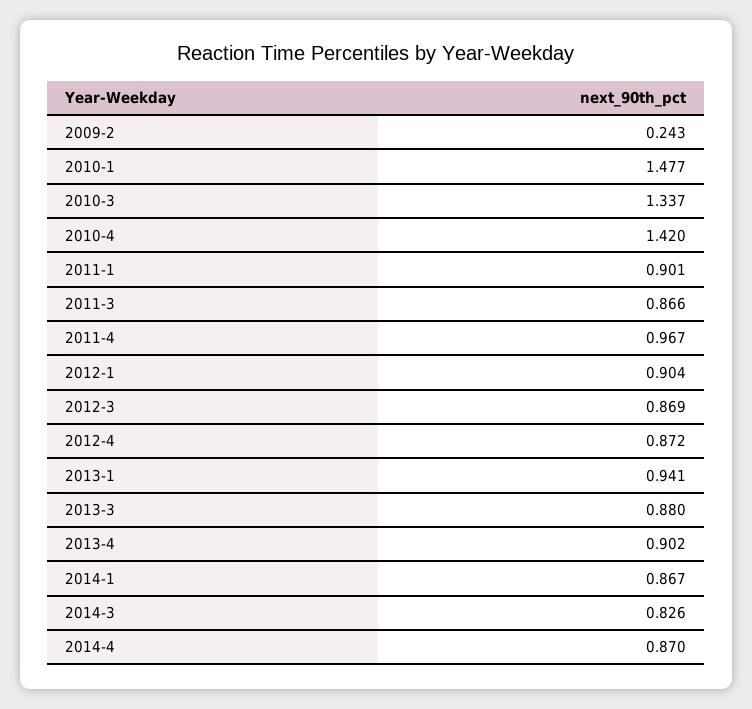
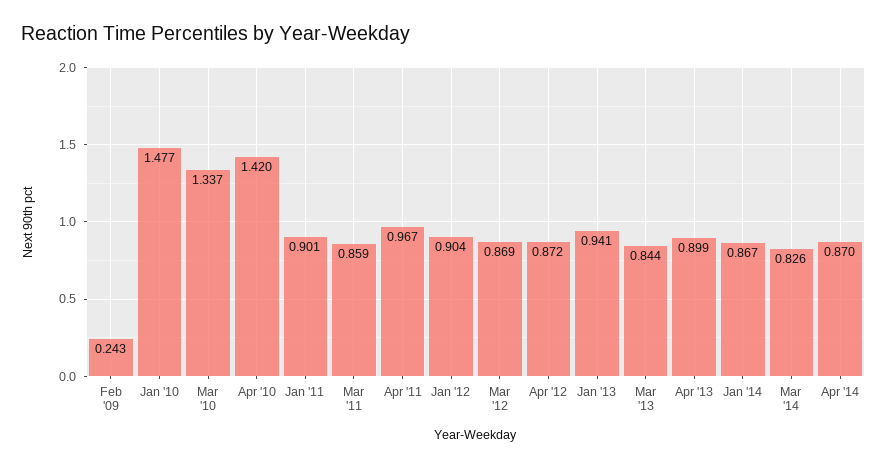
  {
    "2009-2": 0.243,
    "2010-1": 1.477,
    "2010-3": 1.337,
    "2010-4": 1.42,
    "2011-1": 0.901,
-   "2011-3": 0.866,
+   "2011-3": 0.859,
    "2011-4": 0.967,
    "2012-1": 0.904,
    "2012-3": 0.869,
    "2012-4": 0.872,
    "2013-1": 0.941,
-   "2013-3": 0.88,
+   "2013-3": 0.844,
-   "2013-4": 0.902,
+   "2013-4": 0.899,
    "2014-1": 0.867,
    "2014-3": 0.826,
    "2014-4": 0.87
  }

